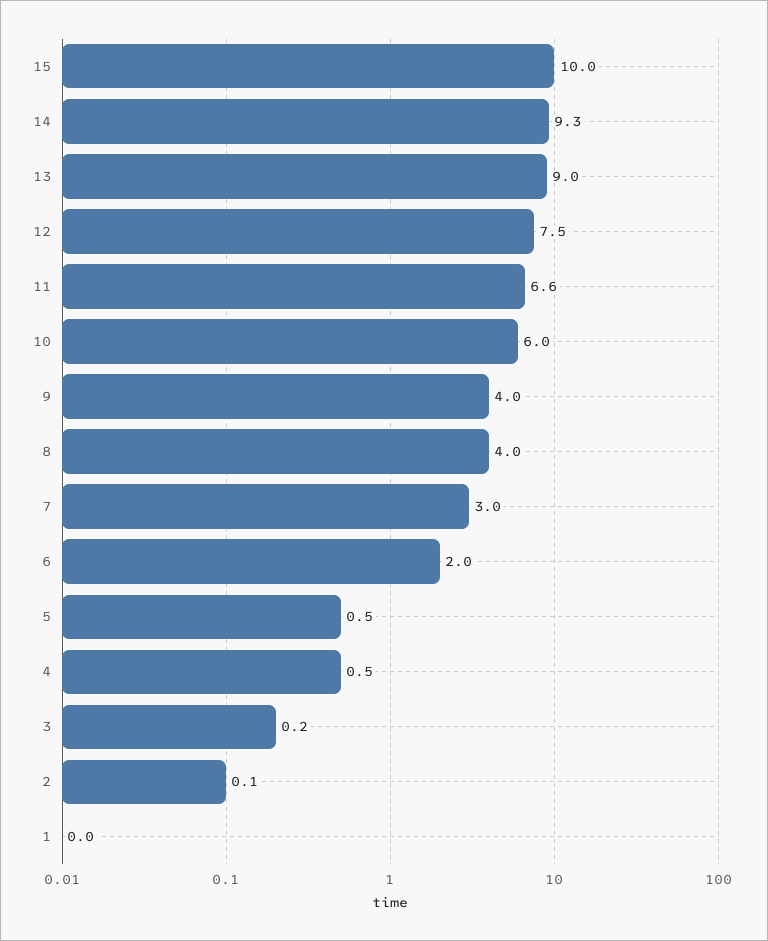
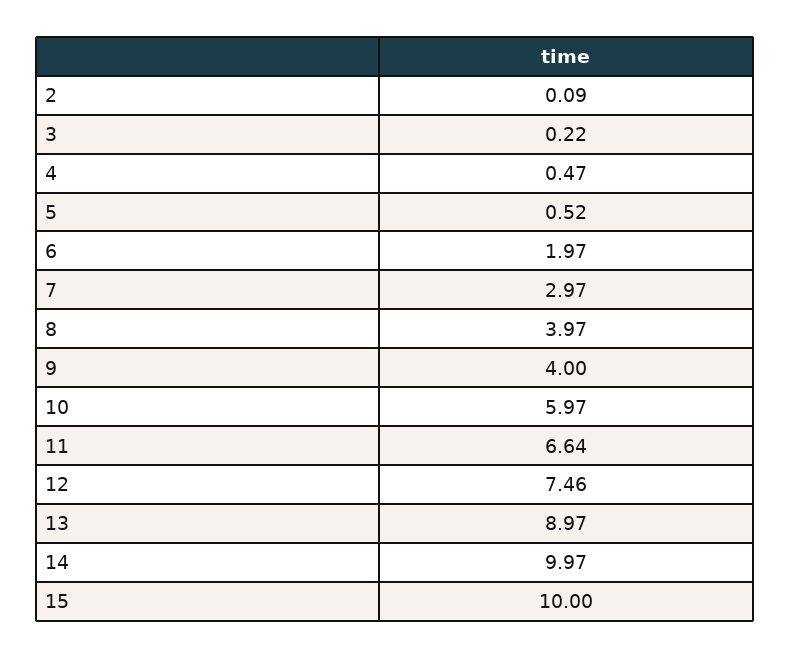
  {
    "15": 10,
-   "14": 9.3,
+   "14": 9.97,
    "13": 8.97,
    "12": 7.46,
    "11": 6.64,
    "10": 5.97,
    "9": 4,
    "8": 3.97,
    "7": 2.97,
    "6": 1.97,
    "5": 0.52,
    "4": 0.47,
    "3": 0.22,
-   "2": 0.09,
+   "2": 0.09
-   "1": 0
  }

